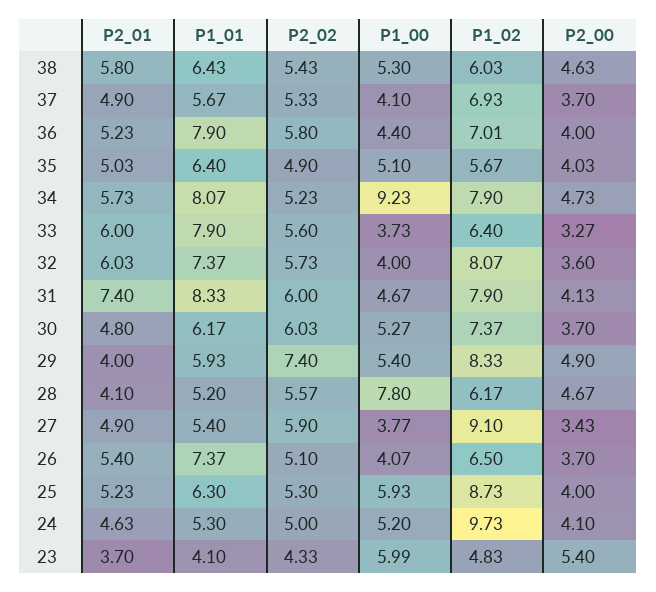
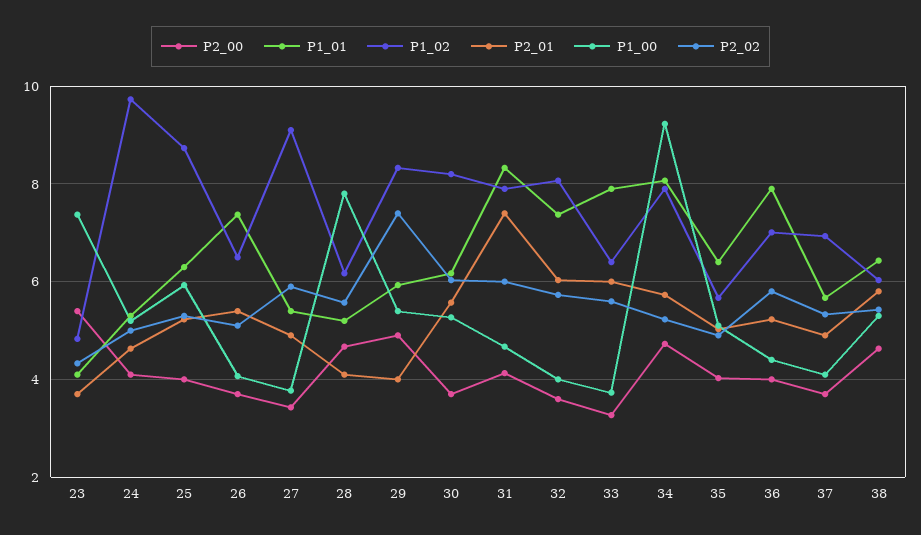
  {
    "P2_01": {
      "38": 5.8,
      "37": 4.9,
      "36": 5.23,
      "35": 5.03,
      "34": 5.73,
      "33": 6,
      "32": 6.03,
      "31": 7.4,
-     "30": 4.8,
+     "30": 5.6,
      "29": 4,
      "28": 4.1,
      "27": 4.9,
      "26": 5.4,
      "25": 5.23,
      "24": 4.63,
      "23": 3.7
    },
    "P1_01": {
      "38": 6.43,
      "37": 5.67,
      "36": 7.9,
      "35": 6.4,
      "34": 8.07,
      "33": 7.9,
      "32": 7.37,
      "31": 8.33,
      "30": 6.17,
      "29": 5.93,
      "28": 5.2,
      "27": 5.4,
      "26": 7.37,
      "25": 6.3,
      "24": 5.3,
      "23": 4.1
    },
    "P2_02": {
      "38": 5.43,
      "37": 5.33,
      "36": 5.8,
      "35": 4.9,
      "34": 5.23,
      "33": 5.6,
      "32": 5.73,
      "31": 6,
      "30": 6.03,
      "29": 7.4,
      "28": 5.57,
      "27": 5.9,
      "26": 5.1,
      "25": 5.3,
      "24": 5,
      "23": 4.33
    },
    "P1_00": {
      "38": 5.3,
      "37": 4.1,
      "36": 4.4,
      "35": 5.1,
      "34": 9.23,
      "33": 3.73,
      "32": 4,
      "31": 4.67,
      "30": 5.27,
      "29": 5.4,
      "28": 7.8,
      "27": 3.77,
      "26": 4.07,
      "25": 5.93,
      "24": 5.2,
-     "23": 5.99
+     "23": 7.4
    },
    "P1_02": {
      "38": 6.03,
      "37": 6.93,
      "36": 7.01,
      "35": 5.67,
      "34": 7.9,
      "33": 6.4,
      "32": 8.07,
      "31": 7.9,
-     "30": 7.37,
+     "30": 8.2,
      "29": 8.33,
      "28": 6.17,
      "27": 9.1,
      "26": 6.5,
      "25": 8.73,
      "24": 9.73,
      "23": 4.83
    },
    "P2_00": {
      "38": 4.63,
      "37": 3.7,
      "36": 4,
      "35": 4.03,
      "34": 4.73,
      "33": 3.27,
      "32": 3.6,
      "31": 4.13,
      "30": 3.7,
      "29": 4.9,
      "28": 4.67,
      "27": 3.43,
      "26": 3.7,
      "25": 4,
      "24": 4.1,
      "23": 5.4
    }
  }

